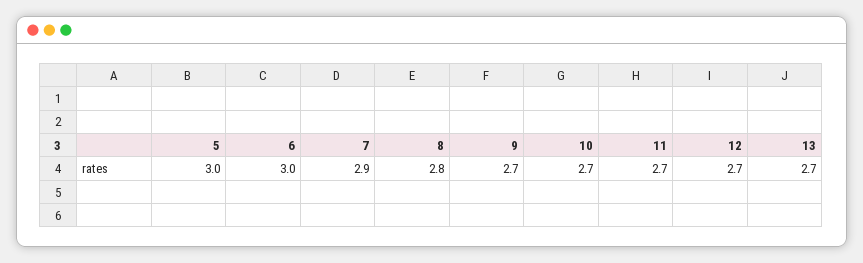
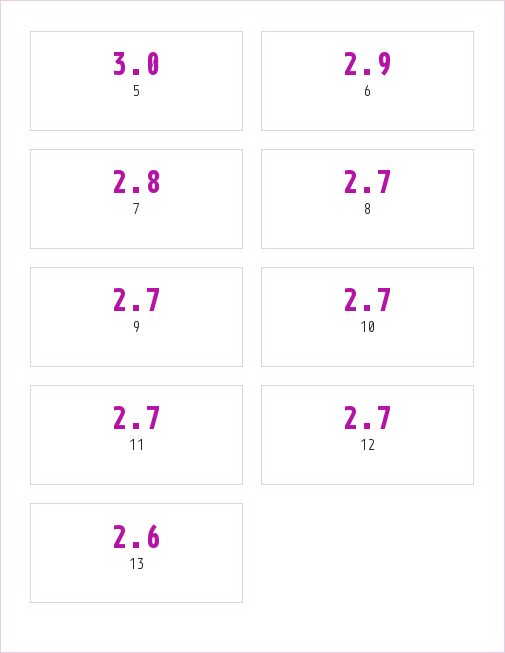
  {
    "5": 3,
-   "6": 3,
+   "6": 2.9,
-   "7": 2.9,
+   "7": 2.8,
-   "8": 2.8,
+   "8": 2.7,
    "9": 2.7,
    "10": 2.7,
    "11": 2.7,
    "12": 2.7,
-   "13": 2.7
+   "13": 2.6
  }

